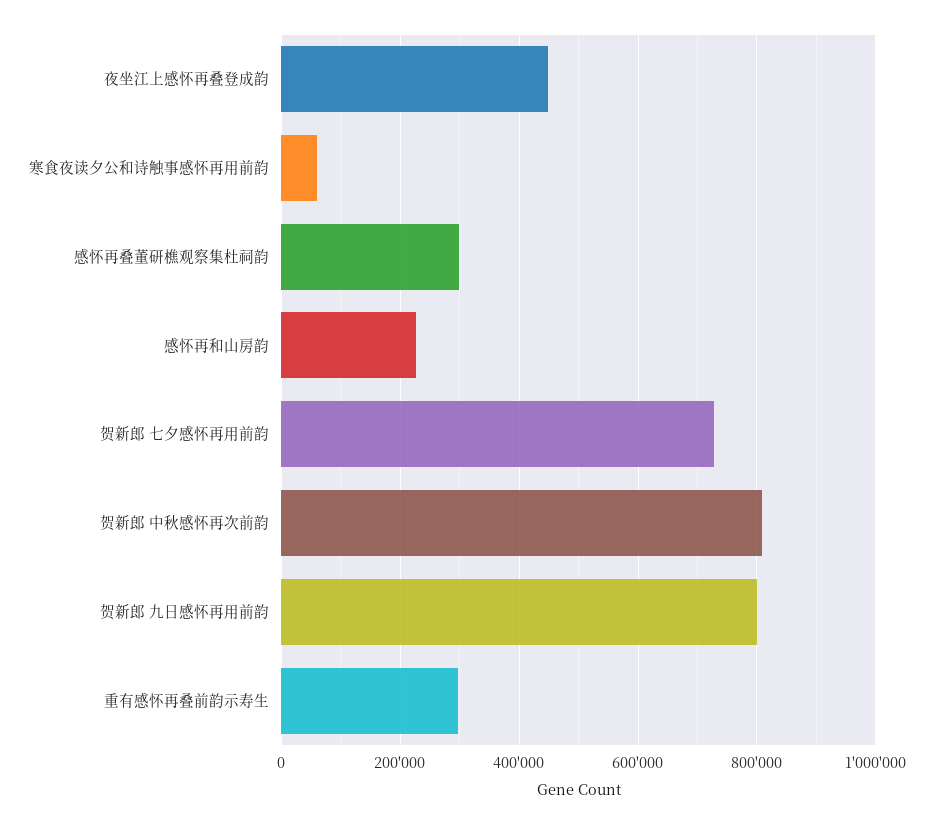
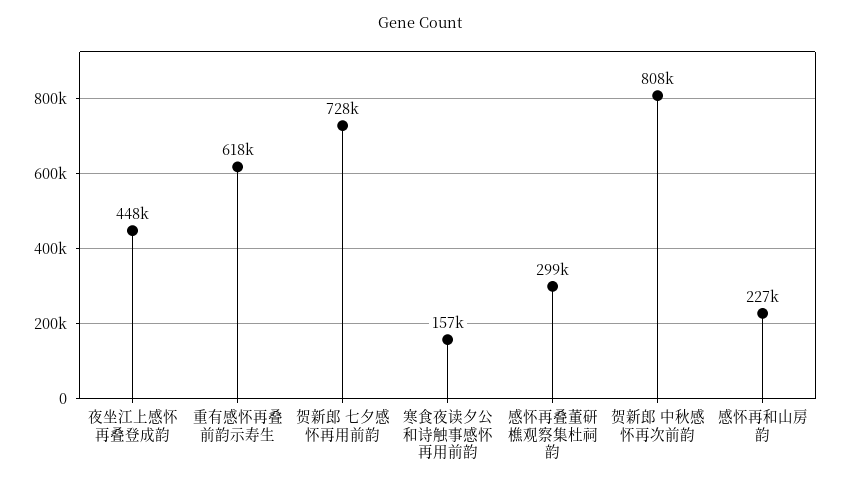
  {
    "夜坐江上感怀再叠登成韵": 448000,
-   "寒食夜读夕公和诗触事感怀再用前韵": 60000,
+   "寒食夜读夕公和诗触事感怀再用前韵": 157000,
    "感怀再叠董研樵观察集杜祠韵": 299000,
    "感怀再和山房韵": 227000,
    "贺新郎 七夕感怀再用前韵": 728000,
    "贺新郎 中秋感怀再次前韵": 808000,
-   "贺新郎 九日感怀再用前韵": 800000,
-   "重有感怀再叠前韵示寿生": 300000
+   "重有感怀再叠前韵示寿生": 618000
  }

